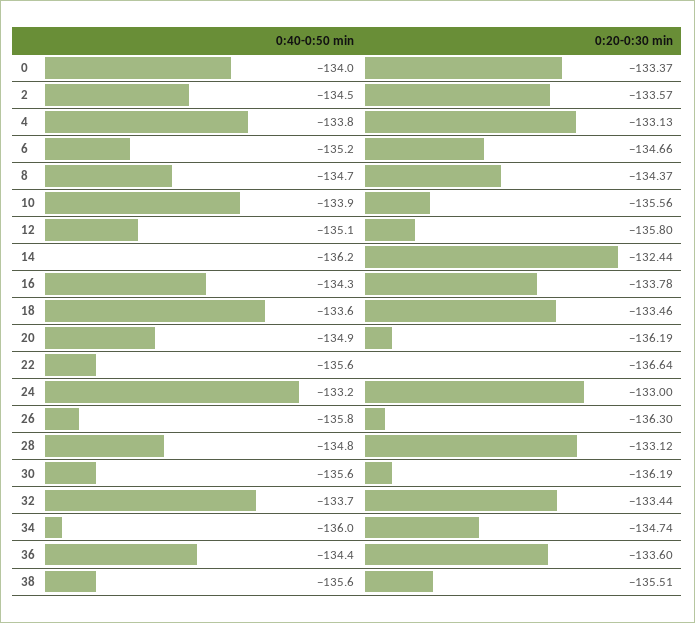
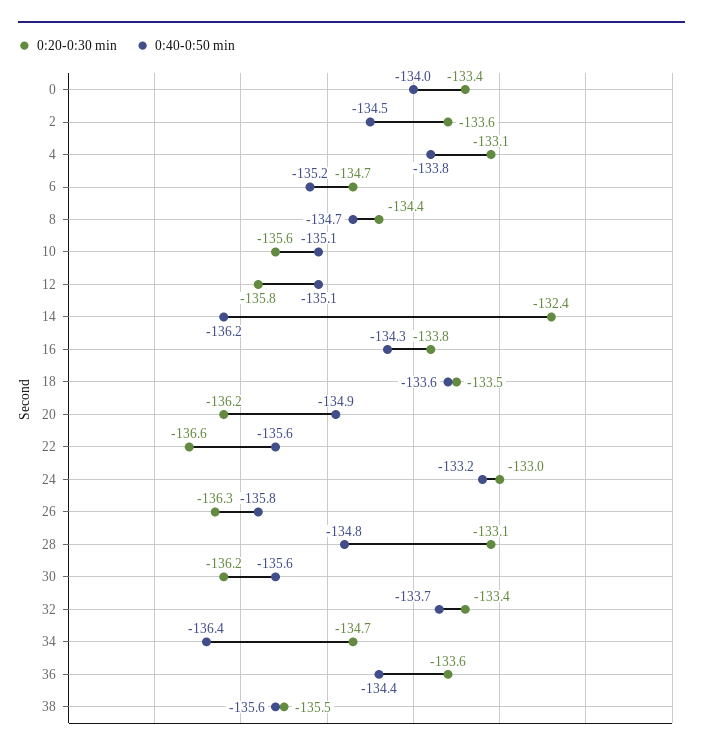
  {
    "0:40-0:50 min": {
      "0": -134,
      "2": -134.5,
      "4": -133.8,
      "6": -135.2,
      "8": -134.7,
-     "10": -133.9,
+     "10": -135.1,
      "12": -135.1,
      "14": -136.2,
      "16": -134.3,
      "18": -133.6,
      "20": -134.9,
      "22": -135.6,
      "24": -133.2,
      "26": -135.8,
      "28": -134.8,
      "30": -135.6,
      "32": -133.7,
-     "34": -136,
+     "34": -136.4,
      "36": -134.4,
      "38": -135.6
    },
    "0:20-0:30 min": {
      "0": -133.37,
      "2": -133.57,
      "4": -133.13,
      "6": -134.66,
      "8": -134.37,
      "10": -135.56,
      "12": -135.8,
      "14": -132.44,
      "16": -133.78,
      "18": -133.46,
      "20": -136.19,
      "22": -136.64,
      "24": -133,
      "26": -136.3,
      "28": -133.12,
      "30": -136.19,
      "32": -133.44,
      "34": -134.74,
      "36": -133.6,
      "38": -135.51
    }
  }

